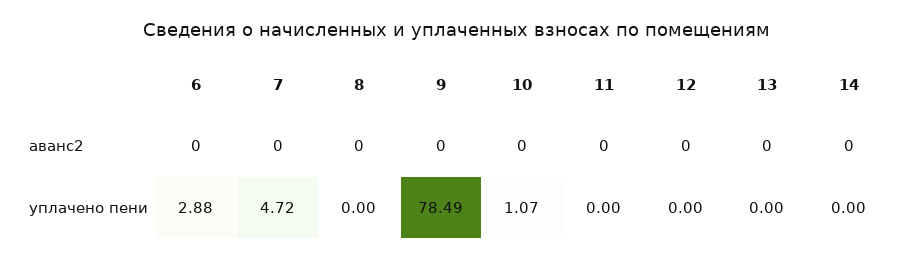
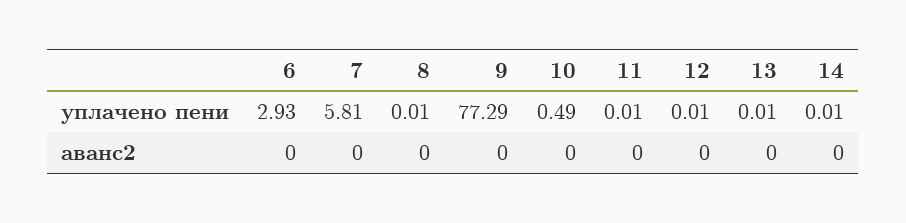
  {
    "6": {
      "аванс2": 0,
-     "уплачено пени": 2.88
+     "уплачено пени": 2.93
    },
    "7": {
      "аванс2": 0,
-     "уплачено пени": 4.72
+     "уплачено пени": 5.81
    },
    "8": {
      "аванс2": 0,
-     "уплачено пени": 0
+     "уплачено пени": 0.01
    },
    "9": {
      "аванс2": 0,
-     "уплачено пени": 78.49
+     "уплачено пени": 77.29
    },
    "10": {
      "аванс2": 0,
-     "уплачено пени": 1.07
+     "уплачено пени": 0.49
    },
    "11": {
      "аванс2": 0,
-     "уплачено пени": 0
+     "уплачено пени": 0.01
    },
    "12": {
      "аванс2": 0,
-     "уплачено пени": 0
+     "уплачено пени": 0.01
    },
    "13": {
      "аванс2": 0,
-     "уплачено пени": 0
+     "уплачено пени": 0.01
    },
    "14": {
      "аванс2": 0,
-     "уплачено пени": 0
+     "уплачено пени": 0.01
    }
  }

